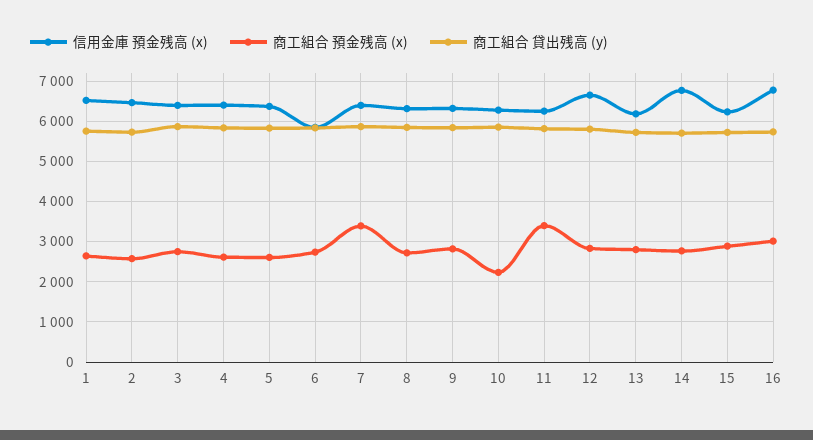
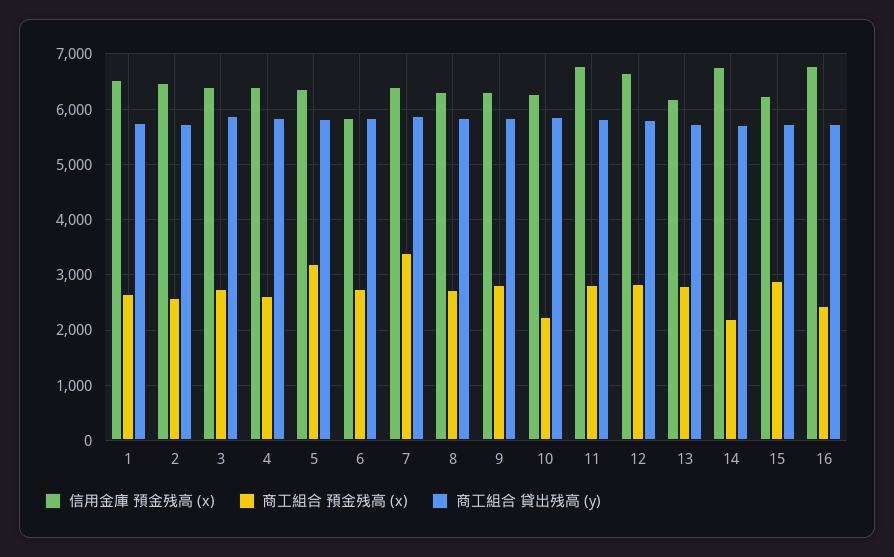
  {
    "信用金庫 預金残高 (x)": {
      "1": 6600,
      "2": 6400,
      "3": 6400,
      "4": 6400,
      "5": 6400,
      "6": 5800,
      "7": 6400,
      "8": 6400,
      "9": 6400,
      "10": 6200,
-     "11": 6200,
+     "11": 6800,
      "12": 6600,
      "13": 6200,
      "14": 6800,
      "15": 6200,
      "16": 6800
    },
    "商工組合 預金残高 (x)": {
      "1": 2600,
      "2": 2600,
      "3": 2800,
      "4": 2600,
-     "5": 2600,
+     "5": 3200,
      "6": 2800,
      "7": 3400,
      "8": 2800,
      "9": 2800,
      "10": 2200,
-     "11": 3400,
+     "11": 2800,
      "12": 2800,
      "13": 2800,
-     "14": 2800,
+     "14": 2200,
      "15": 2800,
-     "16": 3000
+     "16": 2400
    },
    "商工組合 貸出残高 (y)": {
      "1": 5800,
      "2": 5800,
      "3": 5800,
      "4": 5800,
      "5": 5800,
      "6": 5800,
      "7": 5800,
      "8": 5800,
      "9": 5800,
      "10": 5800,
      "11": 5800,
      "12": 5800,
      "13": 5800,
      "14": 5800,
      "15": 5800,
      "16": 5800
    }
  }

